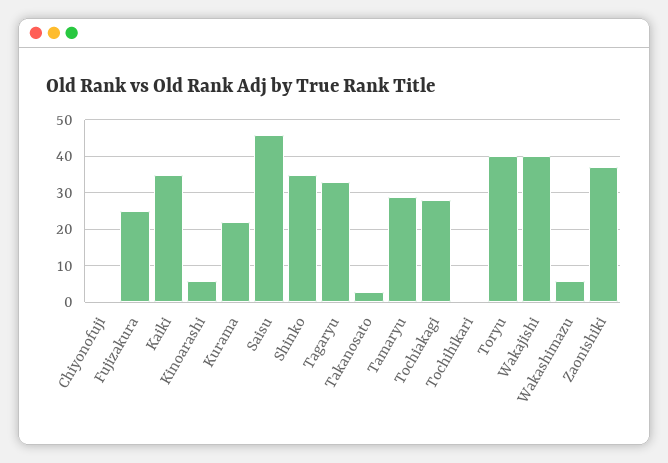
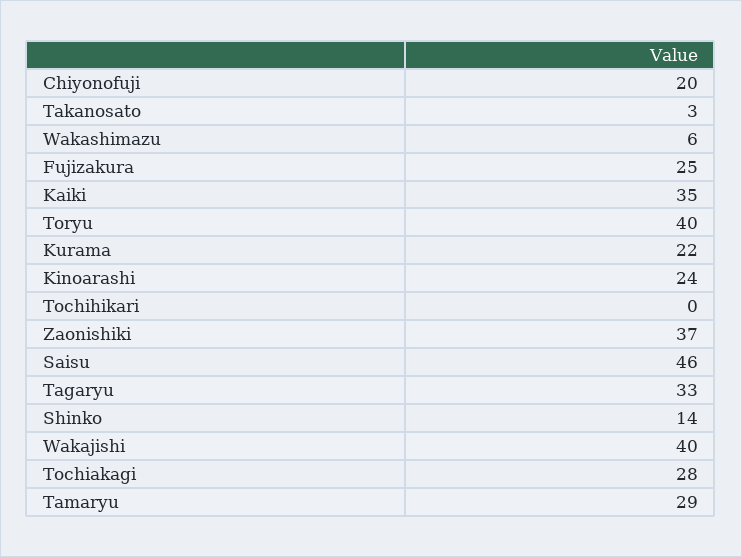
  {
-   "Chiyonofuji": 0,
+   "Chiyonofuji": 20,
    "Fujizakura": 25,
    "Kaiki": 35,
-   "Kinoarashi": 5,
+   "Kinoarashi": 24,
    "Kurama": 22,
    "Saisu": 46,
-   "Shinko": 35,
+   "Shinko": 14,
    "Tagaryu": 33,
    "Takanosato": 3,
    "Tamaryu": 29,
    "Tochiakagi": 28,
    "Tochihikari": 0,
    "Toryu": 40,
    "Wakajishi": 40,
    "Wakashimazu": 6,
    "Zaonishiki": 37
  }

